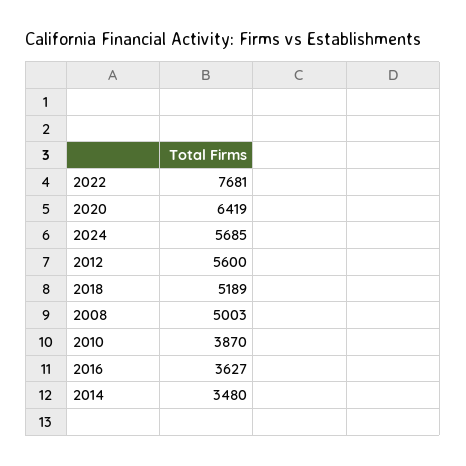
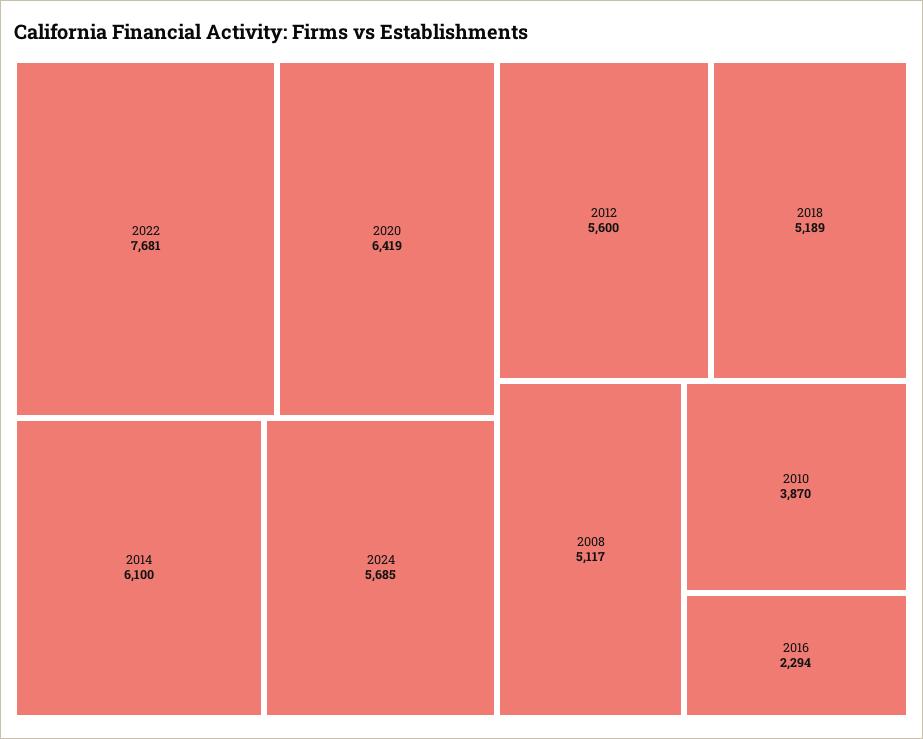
  {
    "2022": 7681,
    "2020": 6419,
    "2024": 5685,
    "2012": 5600,
    "2018": 5189,
-   "2008": 5003,
+   "2008": 5117,
    "2010": 3870,
-   "2016": 3627,
+   "2016": 2294,
-   "2014": 3480
+   "2014": 6100
  }

